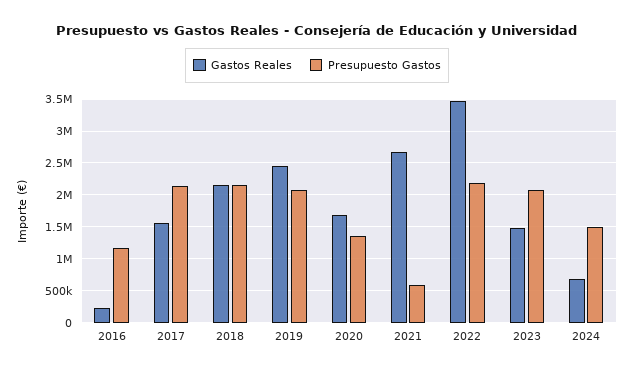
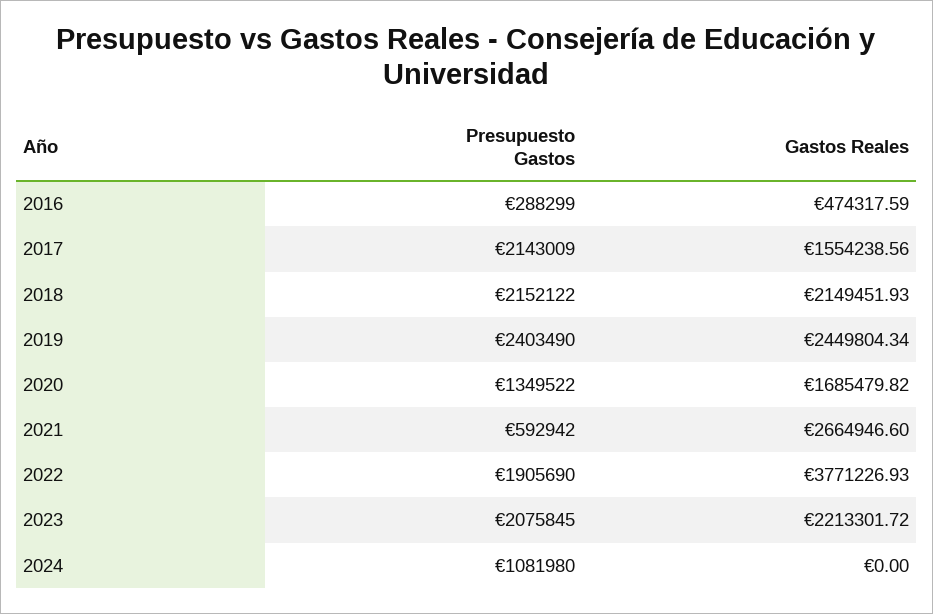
  {
    "Gastos Reales": {
-     "2016": 200000,
+     "2016": 474317.59,
      "2017": 1554238.56,
      "2018": 2149451.93,
      "2019": 2449804.34,
      "2020": 1685479.82,
      "2021": 2664946.6,
-     "2022": 3500000,
+     "2022": 3771226.93,
-     "2023": 1500000,
+     "2023": 2213301.72,
-     "2024": 700000
+     "2024": 0
    },
    "Presupuesto Gastos": {
-     "2016": 1200000,
+     "2016": 288299,
      "2017": 2143009,
      "2018": 2152122,
-     "2019": 2100000,
+     "2019": 2403490,
      "2020": 1349522,
      "2021": 592942,
-     "2022": 2200000,
+     "2022": 1905690,
      "2023": 2075845,
-     "2024": 1500000
+     "2024": 1081980
    }
  }

